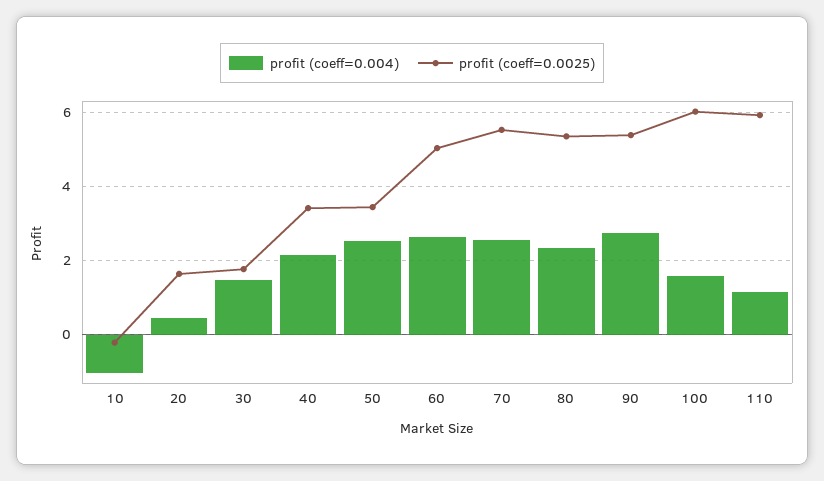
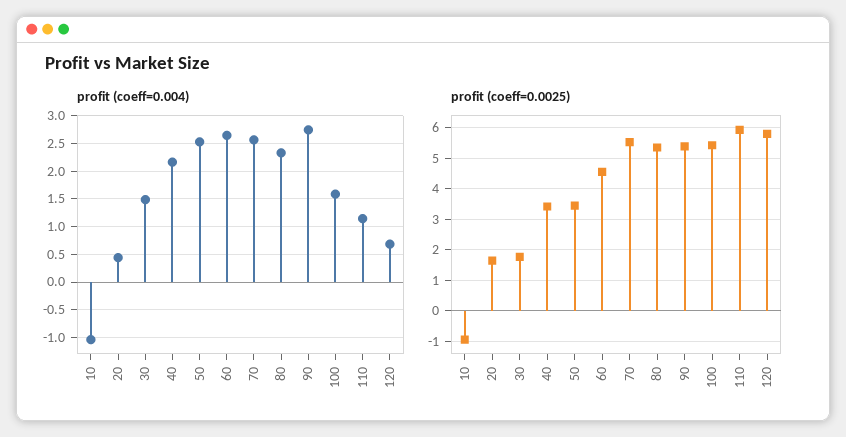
  {
    "profit (coeff=0.004)": {
      "10": -1,
      "20": 0.4,
      "30": 1.4,
      "40": 2.2,
      "50": 2.6,
      "60": 2.6,
      "70": 2.6,
      "80": 2.4,
      "90": 2.8,
      "100": 1.6,
-     "110": 1.2
+     "110": 1.2,
+     "120": 0.75
    },
    "profit (coeff=0.0025)": {
-     "10": -0.2,
+     "10": -1,
      "20": 1.6,
      "30": 1.8,
      "40": 3.4,
      "50": 3.4,
-     "60": 5,
+     "60": 4.6,
      "70": 5.6,
      "80": 5.4,
      "90": 5.4,
-     "100": 6,
+     "100": 5.4,
-     "110": 6
+     "110": 6,
+     "120": 5.8
    }
  }

